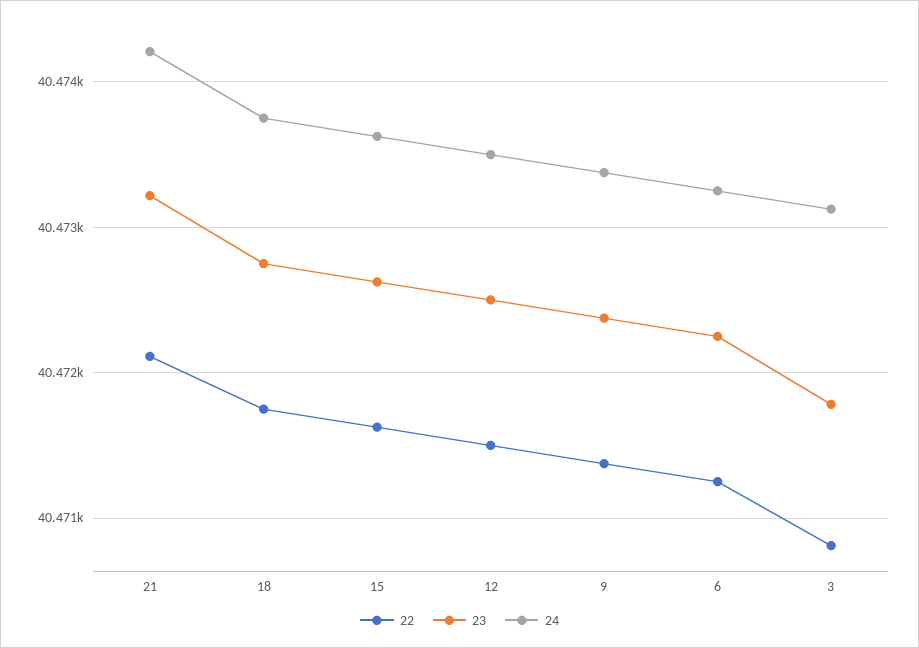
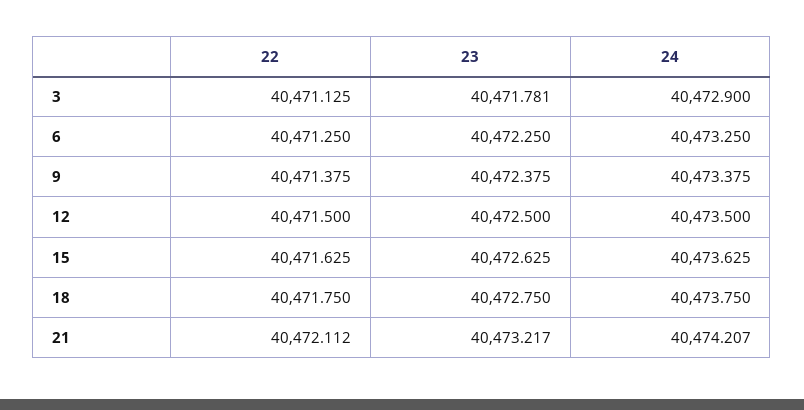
  {
    "22": {
      "21": 40472.112,
      "18": 40471.75,
      "15": 40471.625,
      "12": 40471.5,
      "9": 40471.375,
      "6": 40471.25,
-     "3": 40470.8
+     "3": 40471.125
    },
    "23": {
      "21": 40473.217,
      "18": 40472.75,
      "15": 40472.625,
      "12": 40472.5,
      "9": 40472.375,
      "6": 40472.25,
      "3": 40471.781
    },
    "24": {
      "21": 40474.207,
      "18": 40473.75,
      "15": 40473.625,
      "12": 40473.5,
      "9": 40473.375,
      "6": 40473.25,
-     "3": 40473.1
+     "3": 40472.9
    }
  }

